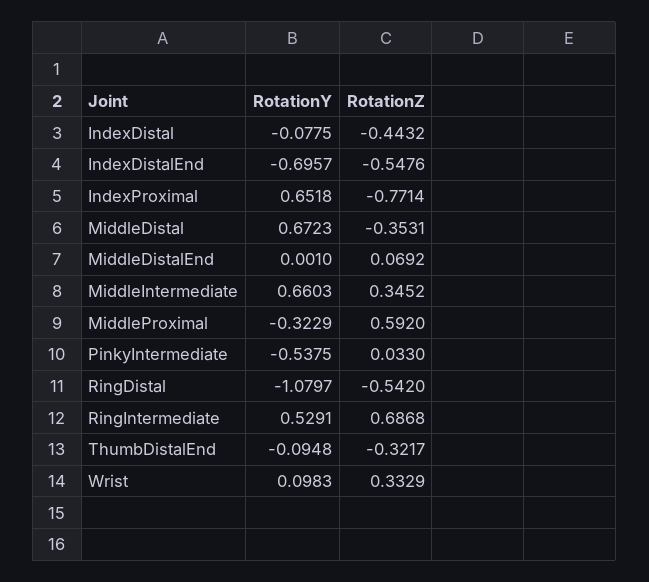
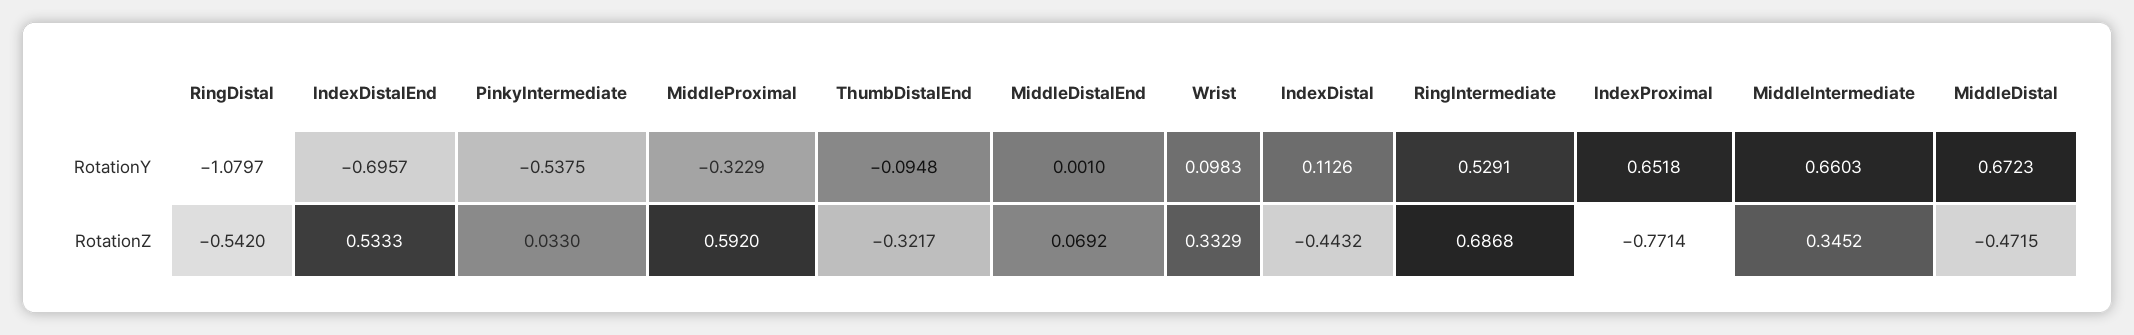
  {
    "RotationY": {
-     "IndexDistal": -0.0775,
+     "IndexDistal": 0.1126,
      "IndexDistalEnd": -0.6957,
      "IndexProximal": 0.6518,
      "MiddleDistal": 0.6723,
      "MiddleDistalEnd": 0.001,
      "MiddleIntermediate": 0.6603,
      "MiddleProximal": -0.3229,
      "PinkyIntermediate": -0.5375,
      "RingDistal": -1.0797,
      "RingIntermediate": 0.5291,
      "ThumbDistalEnd": -0.0948,
      "Wrist": 0.0983
    },
    "RotationZ": {
      "IndexDistal": -0.4432,
-     "IndexDistalEnd": -0.5476,
+     "IndexDistalEnd": 0.5333,
      "IndexProximal": -0.7714,
-     "MiddleDistal": -0.3531,
+     "MiddleDistal": -0.4715,
      "MiddleDistalEnd": 0.0692,
      "MiddleIntermediate": 0.3452,
      "MiddleProximal": 0.592,
      "PinkyIntermediate": 0.033,
      "RingDistal": -0.542,
      "RingIntermediate": 0.6868,
      "ThumbDistalEnd": -0.3217,
      "Wrist": 0.3329
    }
  }

